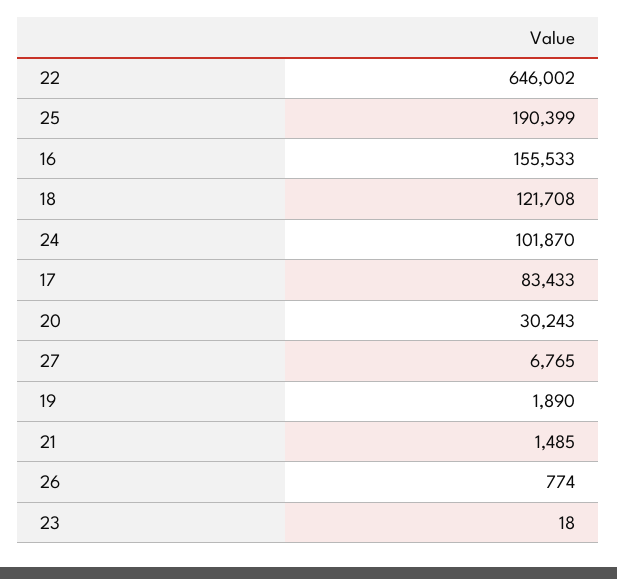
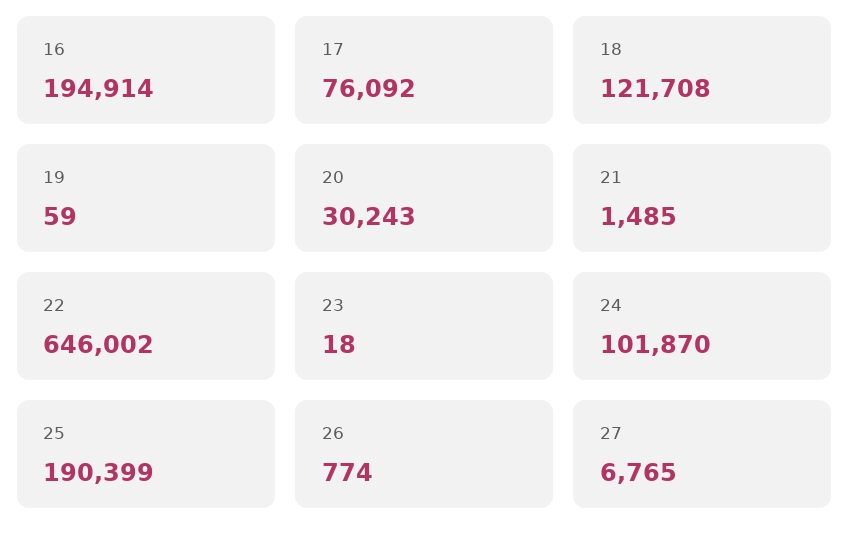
  {
    "22": 646002,
    "25": 190399,
-   "16": 155533,
+   "16": 194914,
    "18": 121708,
    "24": 101870,
-   "17": 83433,
+   "17": 76092,
    "20": 30243,
    "27": 6765,
-   "19": 1890,
+   "19": 59,
    "21": 1485,
    "26": 774,
    "23": 18
  }

